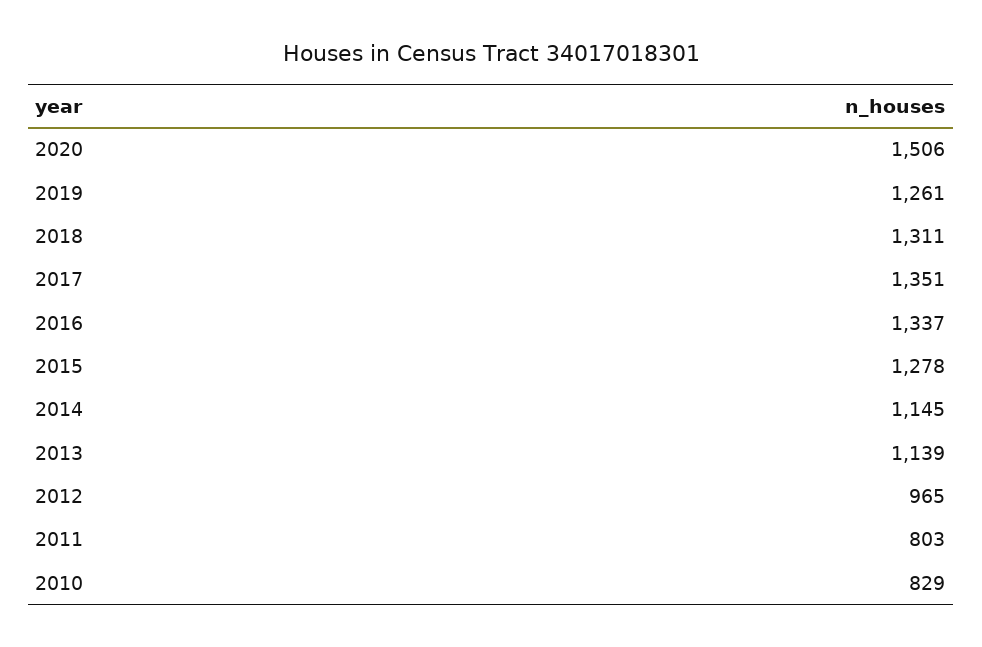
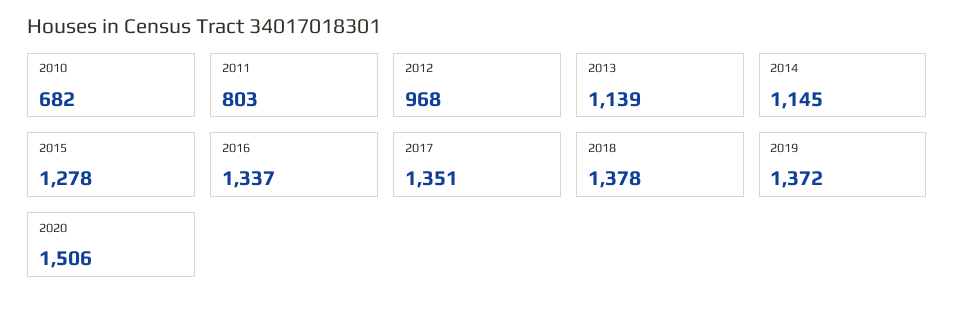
  {
    "2020": 1506,
-   "2019": 1261,
+   "2019": 1372,
-   "2018": 1311,
+   "2018": 1378,
    "2017": 1351,
    "2016": 1337,
    "2015": 1278,
    "2014": 1145,
    "2013": 1139,
-   "2012": 965,
+   "2012": 968,
    "2011": 803,
-   "2010": 829
+   "2010": 682
  }

